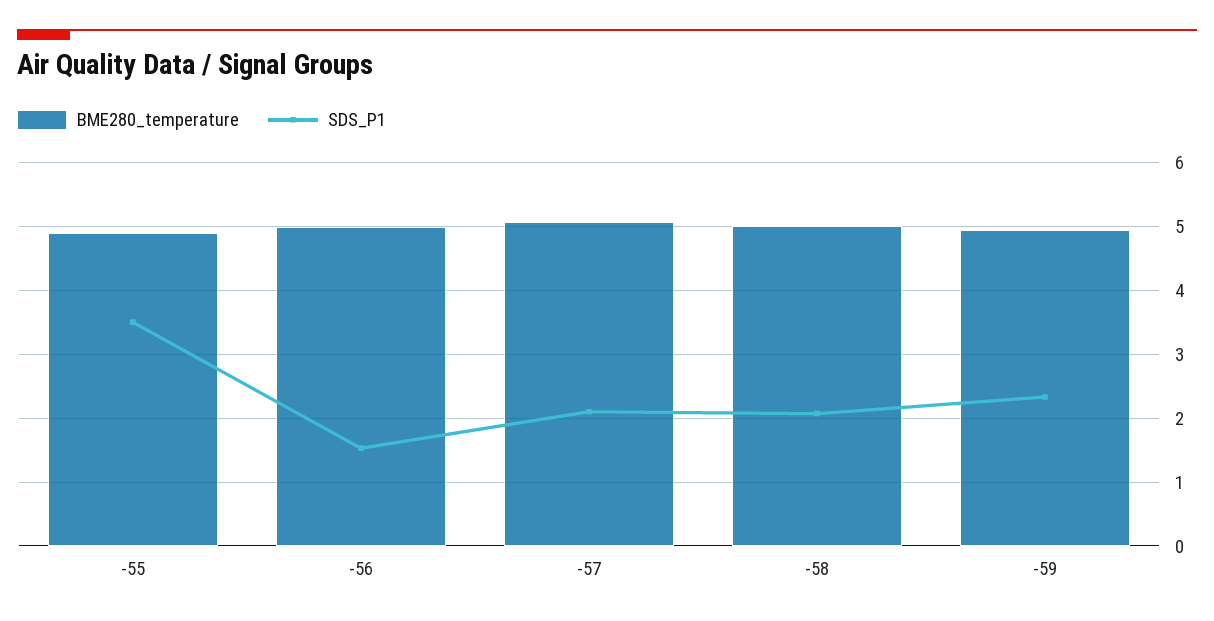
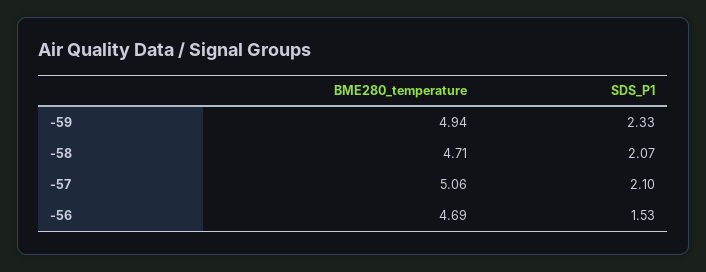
  {
    "BME280_temperature": {
-     "-55": 4.9,
-     "-56": 5,
+     "-56": 4.69,
      "-57": 5.06,
-     "-58": 5,
+     "-58": 4.71,
      "-59": 4.94
    },
    "SDS_P1": {
-     "-55": 3.5,
      "-56": 1.53,
      "-57": 2.1,
      "-58": 2.07,
      "-59": 2.33
    }
  }

